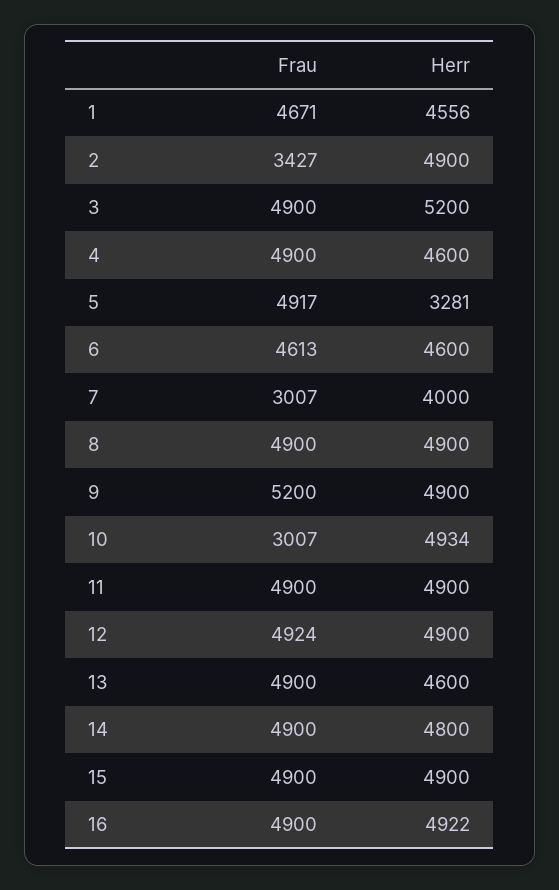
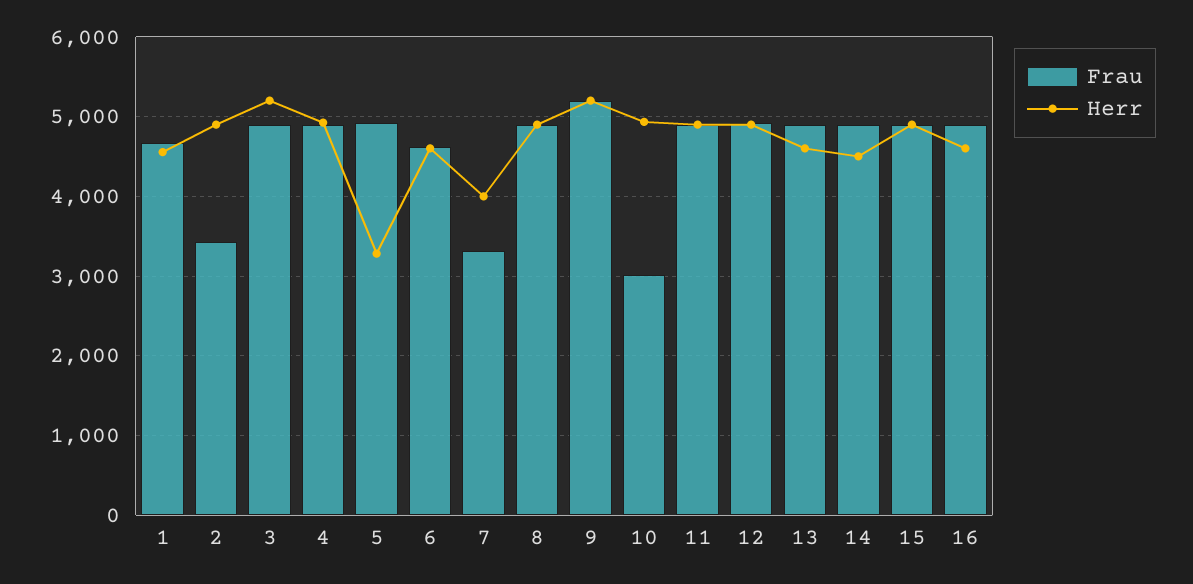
  {
    "Frau": {
      "1": 4671,
      "2": 3427,
      "3": 4900,
      "4": 4900,
      "5": 4917,
      "6": 4613,
-     "7": 3007,
+     "7": 3300,
      "8": 4900,
      "9": 5200,
      "10": 3007,
      "11": 4900,
      "12": 4924,
      "13": 4900,
      "14": 4900,
      "15": 4900,
      "16": 4900
    },
    "Herr": {
      "1": 4556,
      "2": 4900,
      "3": 5200,
-     "4": 4600,
+     "4": 4900,
      "5": 3281,
      "6": 4600,
      "7": 4000,
      "8": 4900,
-     "9": 4900,
+     "9": 5200,
      "10": 4934,
      "11": 4900,
      "12": 4900,
      "13": 4600,
-     "14": 4800,
+     "14": 4500,
      "15": 4900,
-     "16": 4922
+     "16": 4600
    }
  }

